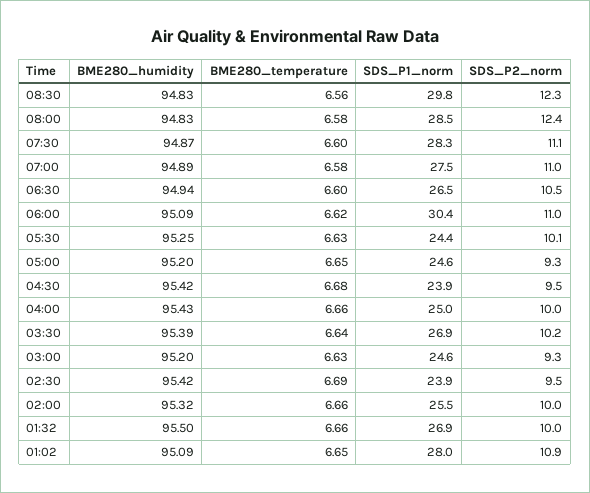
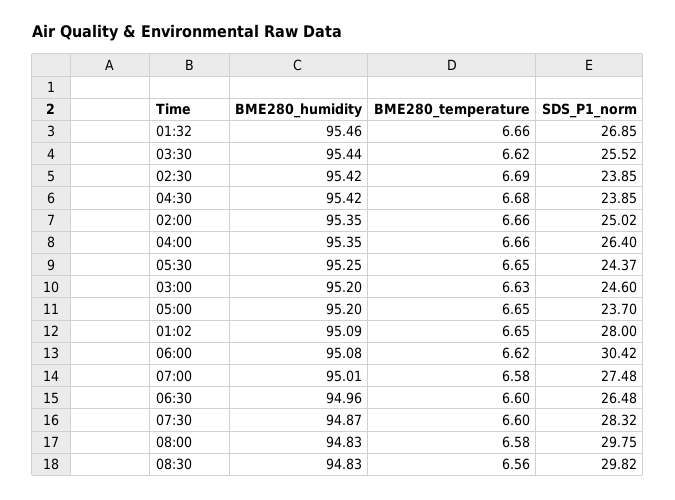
  {
    "BME280_humidity": {
      "08:30": 94.83,
      "08:00": 94.83,
      "07:30": 94.87,
-     "07:00": 94.89,
+     "07:00": 95.01,
-     "06:30": 94.94,
+     "06:30": 94.96,
-     "06:00": 95.09,
+     "06:00": 95.08,
      "05:30": 95.25,
      "05:00": 95.2,
      "04:30": 95.42,
-     "04:00": 95.43,
+     "04:00": 95.35,
-     "03:30": 95.39,
+     "03:30": 95.44,
      "03:00": 95.2,
      "02:30": 95.42,
-     "02:00": 95.32,
+     "02:00": 95.35,
-     "01:32": 95.5,
+     "01:32": 95.46,
      "01:02": 95.09
    },
    "BME280_temperature": {
      "08:30": 6.56,
      "08:00": 6.58,
      "07:30": 6.6,
      "07:00": 6.58,
      "06:30": 6.6,
      "06:00": 6.62,
-     "05:30": 6.63,
+     "05:30": 6.65,
      "05:00": 6.65,
      "04:30": 6.68,
      "04:00": 6.66,
-     "03:30": 6.64,
+     "03:30": 6.62,
      "03:00": 6.63,
      "02:30": 6.69,
      "02:00": 6.66,
      "01:32": 6.66,
      "01:02": 6.65
    },
    "SDS_P1_norm": {
      "08:30": 29.82,
-     "08:00": 28.5,
+     "08:00": 29.75,
      "07:30": 28.32,
      "07:00": 27.48,
      "06:30": 26.48,
      "06:00": 30.42,
      "05:30": 24.37,
-     "05:00": 24.6,
+     "05:00": 23.7,
      "04:30": 23.85,
-     "04:00": 25,
+     "04:00": 26.4,
-     "03:30": 26.9,
+     "03:30": 25.52,
      "03:00": 24.6,
      "02:30": 23.85,
-     "02:00": 25.5,
+     "02:00": 25.02,
      "01:32": 26.85,
      "01:02": 28
-   },
+   }
-   "SDS_P2_norm": {
-     "08:30": 12.3,
-     "08:00": 12.4,
-     "07:30": 11.1,
-     "07:00": 11,
-     "06:30": 10.5,
-     "06:00": 11,
-     "05:30": 10.1,
-     "05:00": 9.3,
-     "04:30": 9.5,
-     "04:00": 10,
-     "03:30": 10.2,
-     "03:00": 9.3,
-     "02:30": 9.5,
-     "02:00": 10,
-     "01:32": 10,
-     "01:02": 10.9
-   }
  }

